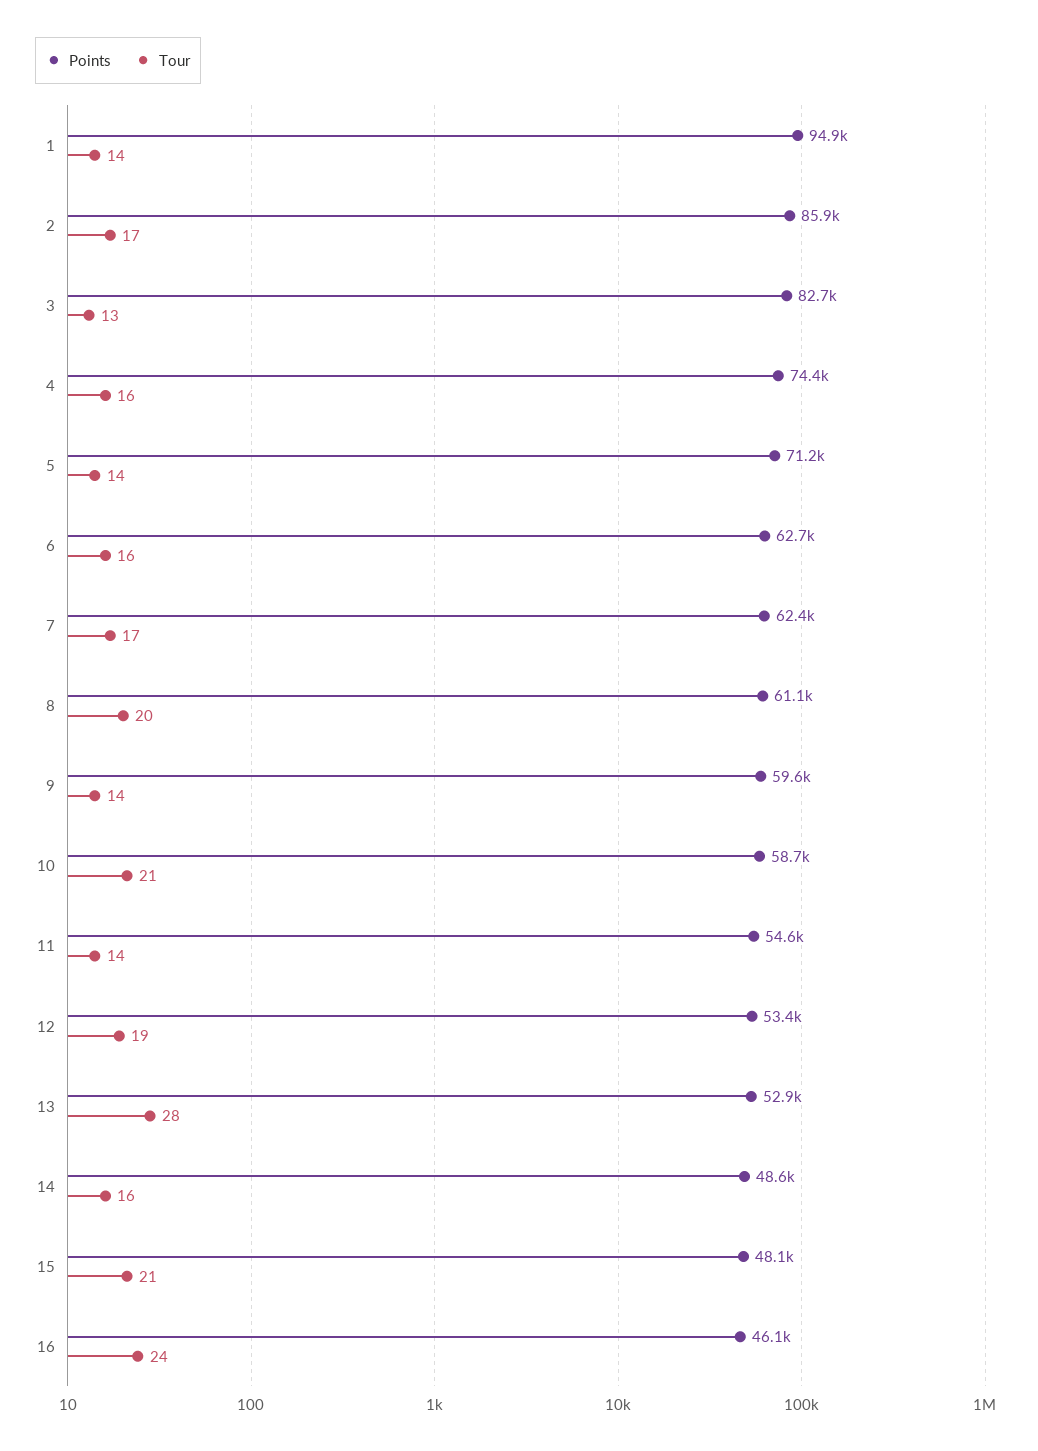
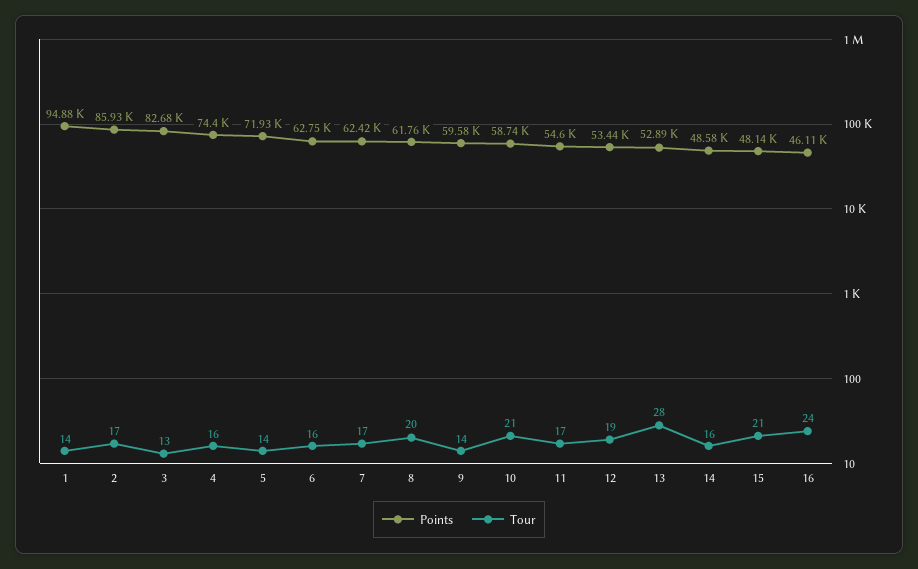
  {
    "Points": {
      "1": 94880,
      "2": 85930,
      "3": 82680,
      "4": 74400,
-     "5": 71200,
+     "5": 71930,
      "6": 62750,
      "7": 62420,
-     "8": 61100,
+     "8": 61760,
      "9": 59580,
      "10": 58740,
      "11": 54600,
      "12": 53440,
      "13": 52890,
      "14": 48580,
      "15": 48140,
      "16": 46110
    },
    "Tour": {
      "1": 14,
      "2": 17,
      "3": 13,
      "4": 16,
      "5": 14,
      "6": 16,
      "7": 17,
      "8": 20,
      "9": 14,
      "10": 21,
-     "11": 14,
+     "11": 17,
      "12": 19,
      "13": 28,
      "14": 16,
      "15": 21,
      "16": 24
    }
  }

